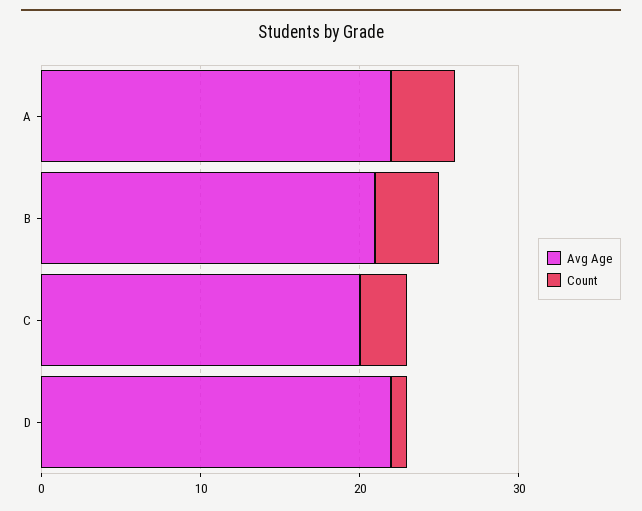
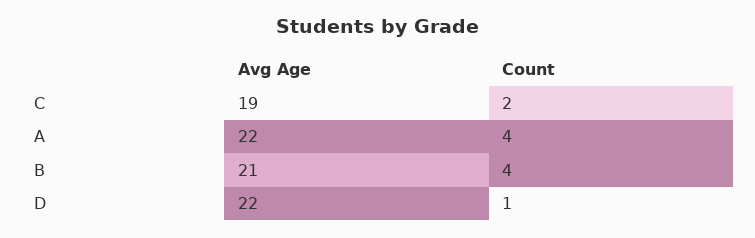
  {
    "Avg Age": {
      "A": 22,
      "B": 21,
-     "C": 20,
+     "C": 19,
      "D": 22
    },
    "Count": {
      "A": 4,
      "B": 4,
-     "C": 3,
+     "C": 2,
      "D": 1
    }
  }

